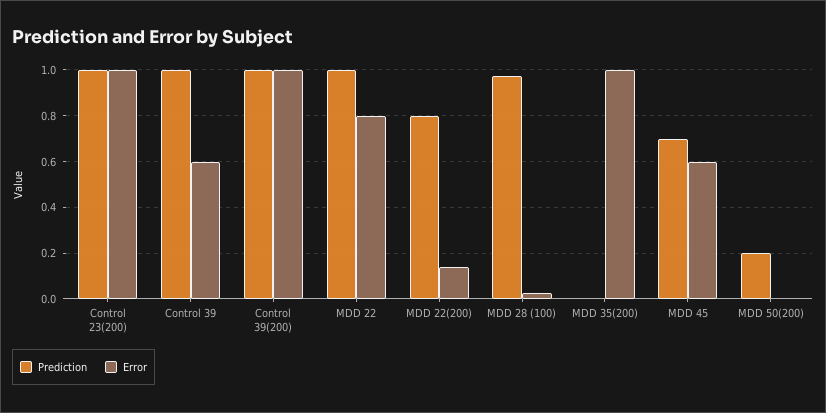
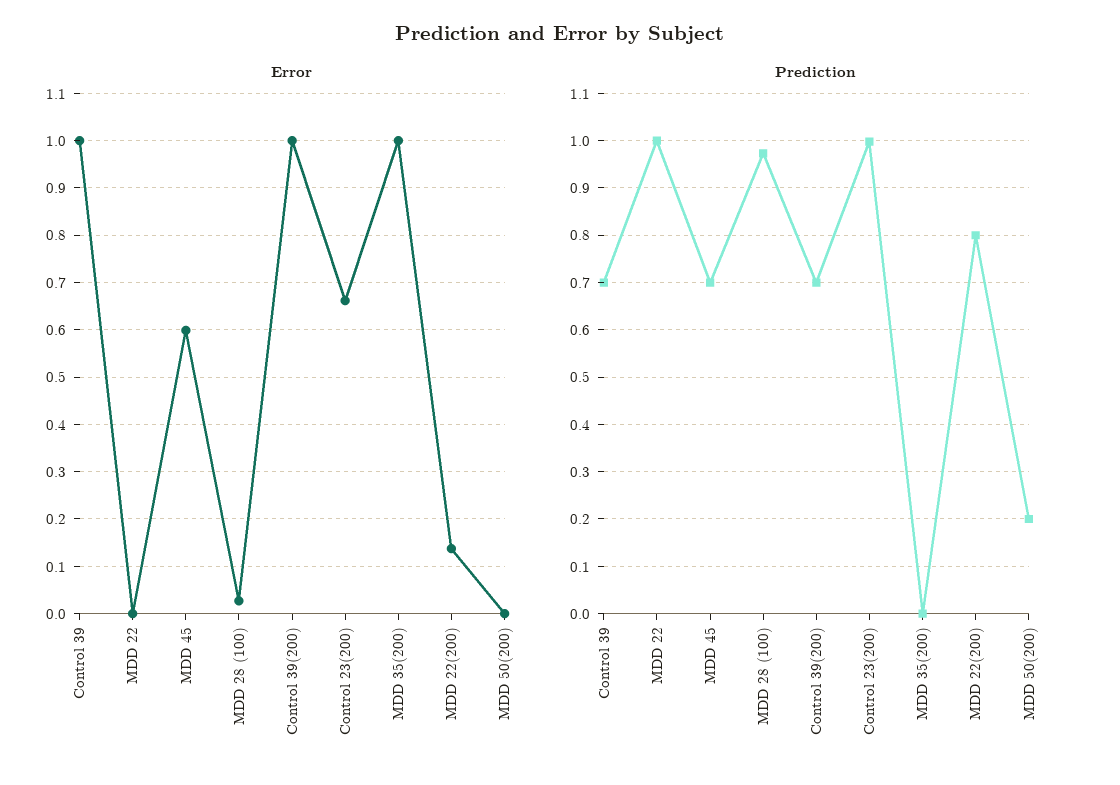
  {
    "Prediction": {
      "Control 23(200)": 1,
-     "Control 39": 1,
+     "Control 39": 0.7,
-     "Control 39(200)": 1,
+     "Control 39(200)": 0.7,
      "MDD 22": 1,
      "MDD 22(200)": 0.8,
      "MDD 28 (100)": 0.98,
      "MDD 35(200)": 0,
      "MDD 45": 0.7,
      "MDD 50(200)": 0.2
    },
    "Error": {
-     "Control 23(200)": 1,
+     "Control 23(200)": 0.66,
-     "Control 39": 0.6,
+     "Control 39": 1,
      "Control 39(200)": 1,
-     "MDD 22": 0.8,
+     "MDD 22": 0,
      "MDD 22(200)": 0.14,
      "MDD 28 (100)": 0.02,
      "MDD 35(200)": 1,
      "MDD 45": 0.6,
      "MDD 50(200)": 0
    }
  }

